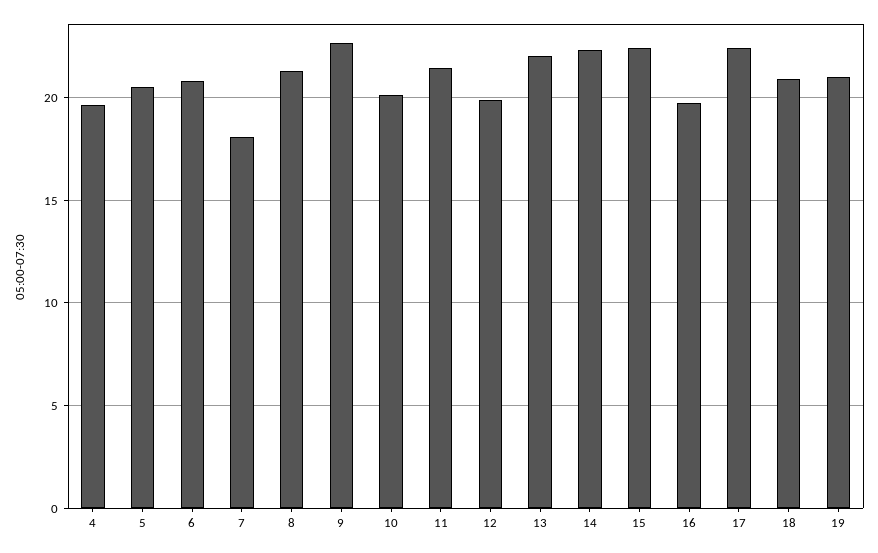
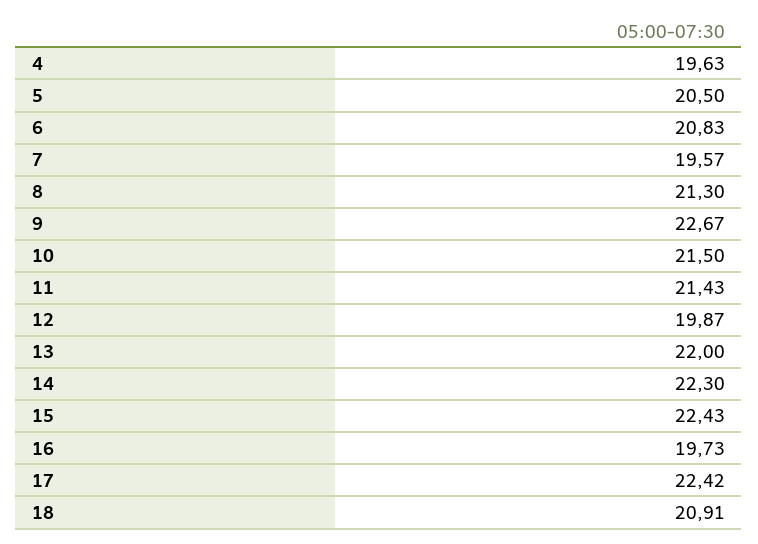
  {
    "4": 19.63,
    "5": 20.5,
    "6": 20.83,
-   "7": 18,
+   "7": 19.57,
    "8": 21.3,
    "9": 22.67,
-   "10": 20,
+   "10": 21.5,
    "11": 21.43,
    "12": 19.87,
    "13": 22,
    "14": 22.3,
    "15": 22.43,
    "16": 19.73,
    "17": 22.42,
-   "18": 20.91,
+   "18": 20.91
-   "19": 21
  }

